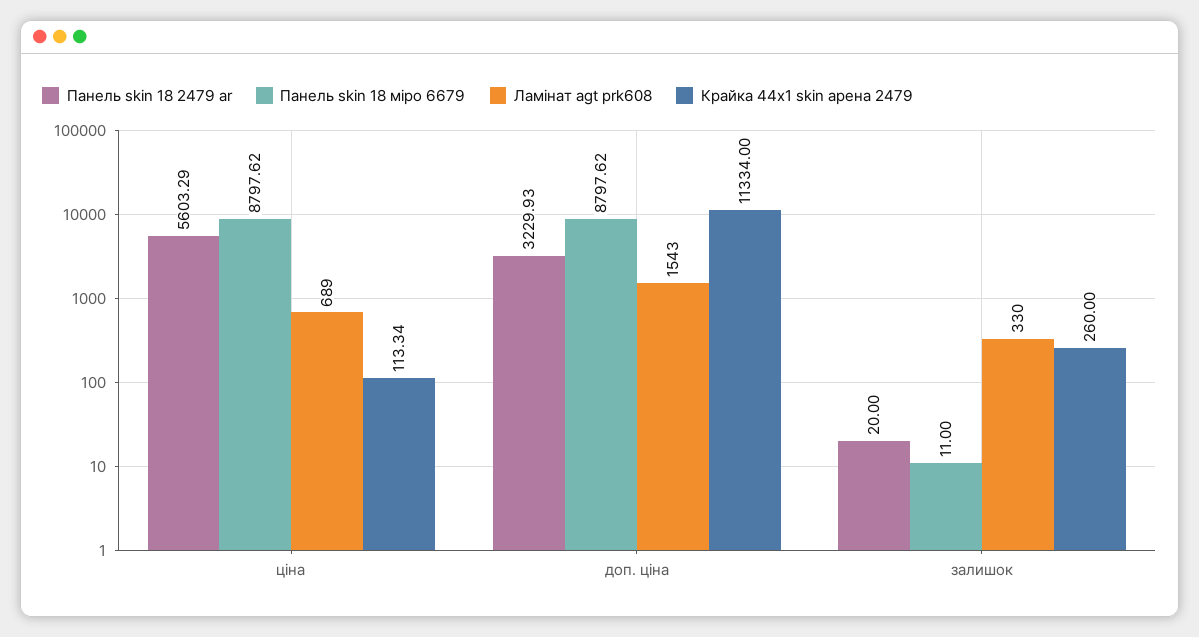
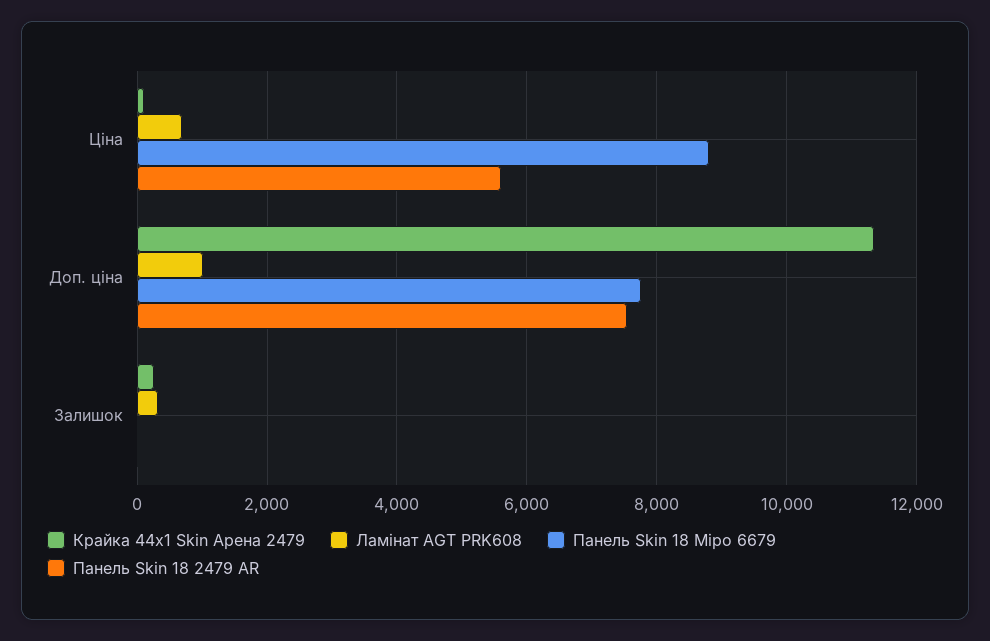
  {
    "Панель skin 18 2479 ar": {
      "ціна": 5603.29,
-     "доп. ціна": 3229.93,
+     "доп. ціна": 7600,
      "залишок": 20
    },
    "Панель skin 18 міро 6679": {
      "ціна": 8797.62,
-     "доп. ціна": 8797.62,
+     "доп. ціна": 7800,
      "залишок": 11
    },
    "Ламінат agt prk608": {
      "ціна": 689,
-     "доп. ціна": 1543,
+     "доп. ціна": 1000,
      "залишок": 330
    },
    "Крайка 44x1 skin арена 2479": {
      "ціна": 113.34,
      "доп. ціна": 11334,
      "залишок": 260
    }
  }

